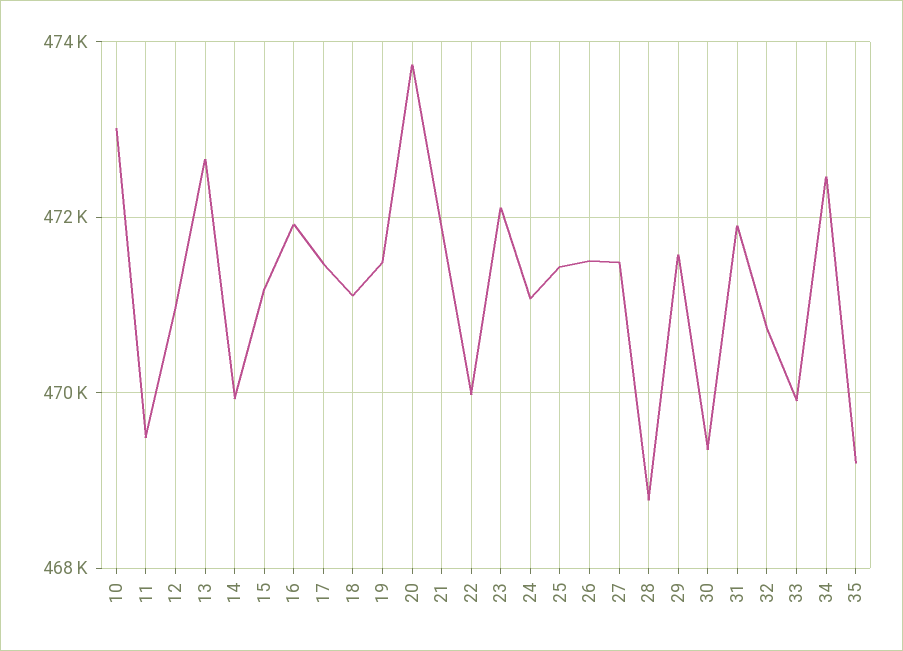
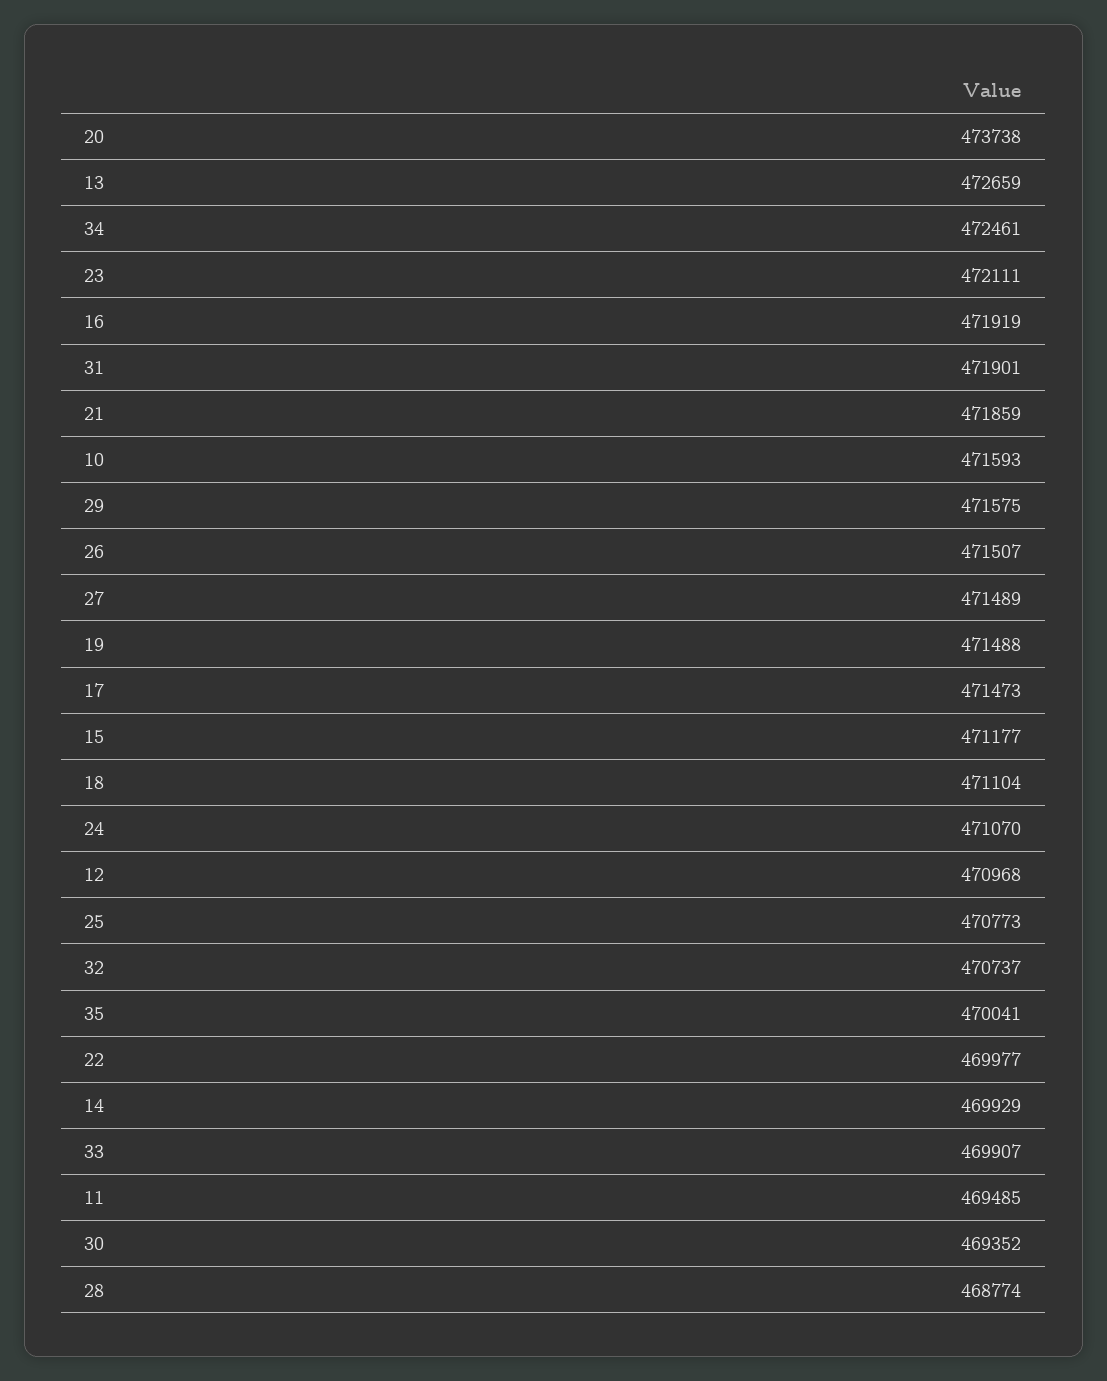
  {
-   "10": 473000,
+   "10": 471593,
    "11": 469485,
    "12": 470968,
    "13": 472659,
    "14": 469929,
    "15": 471177,
    "16": 471919,
    "17": 471473,
    "18": 471104,
    "19": 471488,
    "20": 473738,
    "21": 471859,
    "22": 469977,
    "23": 472111,
    "24": 471070,
-   "25": 471400,
+   "25": 470773,
    "26": 471507,
    "27": 471489,
    "28": 468774,
    "29": 471575,
    "30": 469352,
    "31": 471901,
    "32": 470737,
    "33": 469907,
    "34": 472461,
-   "35": 469200
+   "35": 470041
  }

